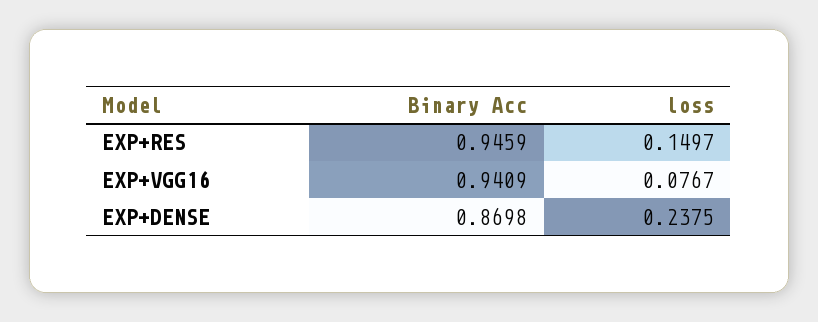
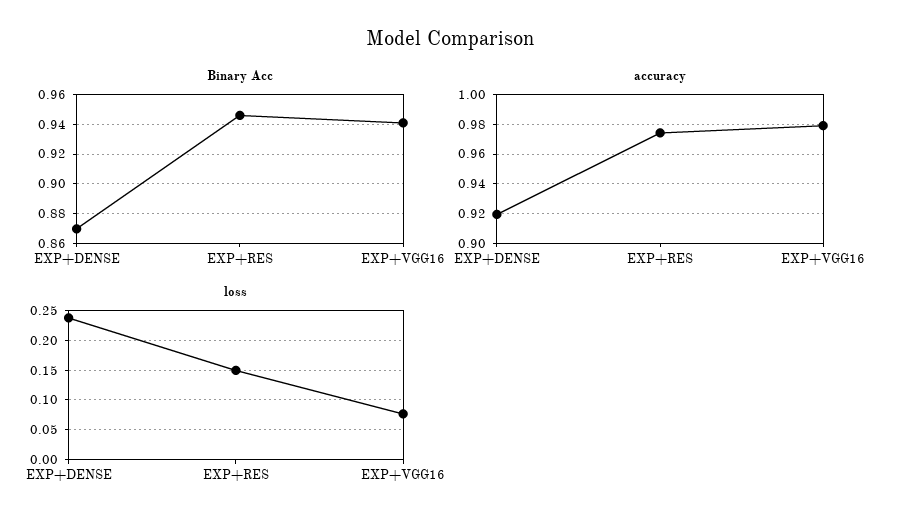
  {
    "Binary Acc": {
      "EXP+RES": 0.9459,
      "EXP+VGG16": 0.9409,
      "EXP+DENSE": 0.8698
    },
    "loss": {
      "EXP+RES": 0.1497,
      "EXP+VGG16": 0.0767,
      "EXP+DENSE": 0.2375
-   }
+   },
+   "accuracy": {
+     "EXP+DENSE": 0.92,
+     "EXP+RES": 0.975,
+     "EXP+VGG16": 0.98
+   }
  }

